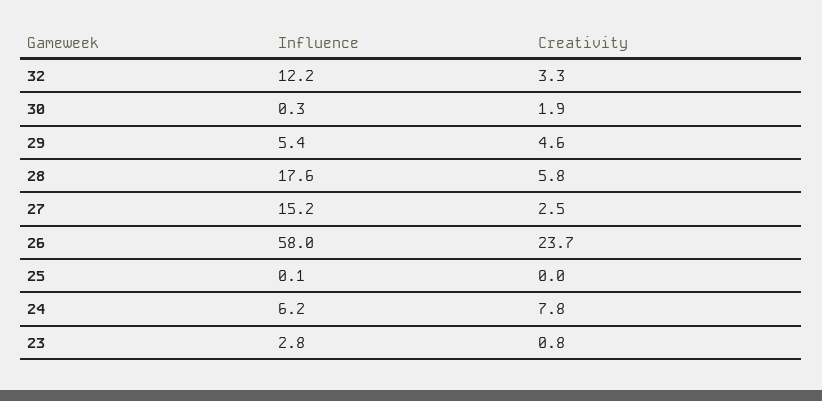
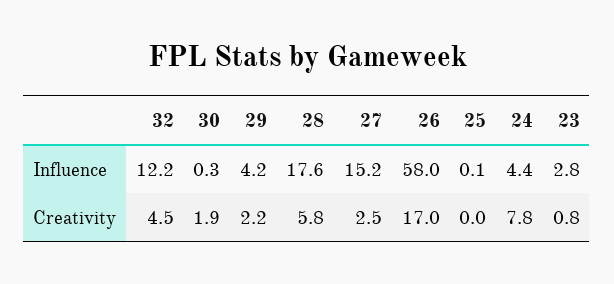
  {
    "Influence": {
      "32": 12.2,
      "30": 0.3,
-     "29": 5.4,
+     "29": 4.2,
      "28": 17.6,
      "27": 15.2,
      "26": 58,
      "25": 0.1,
-     "24": 6.2,
+     "24": 4.4,
      "23": 2.8
    },
    "Creativity": {
-     "32": 3.3,
+     "32": 4.5,
      "30": 1.9,
-     "29": 4.6,
+     "29": 2.2,
      "28": 5.8,
      "27": 2.5,
-     "26": 23.7,
+     "26": 17,
      "25": 0,
      "24": 7.8,
      "23": 0.8
    }
  }

